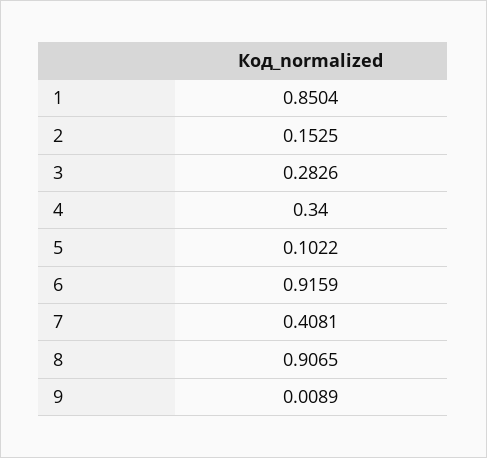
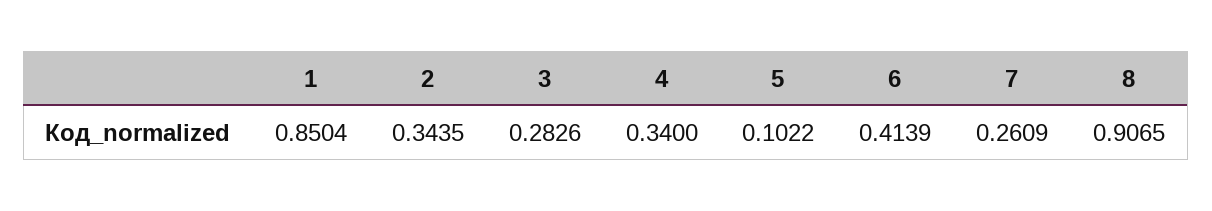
  {
    "1": 0.8504,
-   "2": 0.1525,
+   "2": 0.3435,
    "3": 0.2826,
    "4": 0.34,
    "5": 0.1022,
-   "6": 0.9159,
+   "6": 0.4139,
-   "7": 0.4081,
+   "7": 0.2609,
-   "8": 0.9065,
+   "8": 0.9065
-   "9": 0.0089
  }

